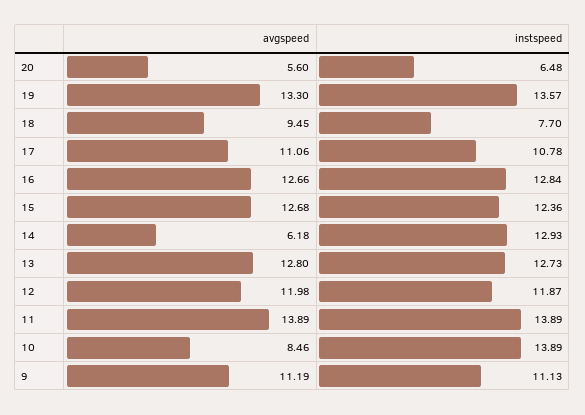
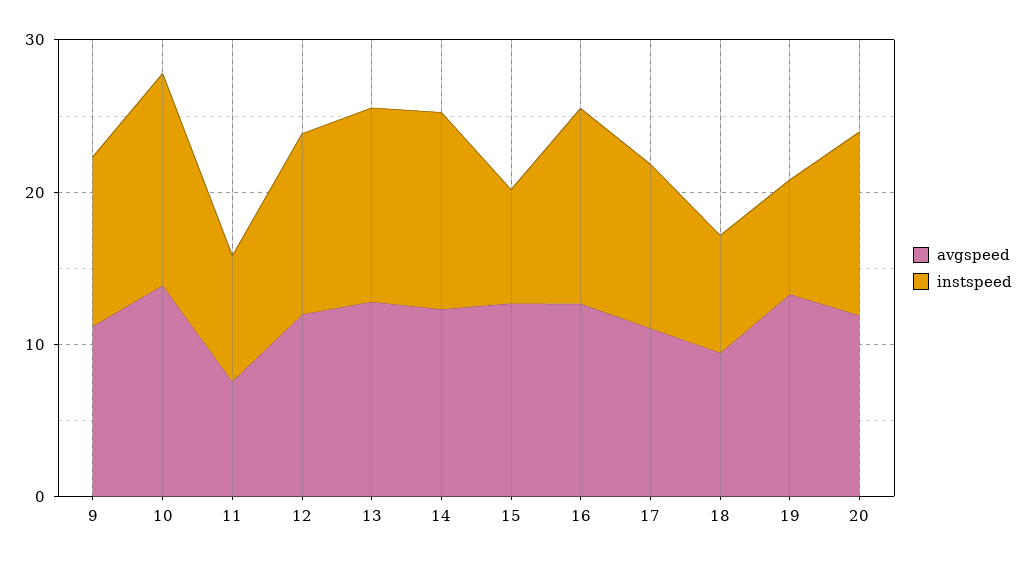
  {
    "avgspeed": {
-     "20": 5.6,
+     "20": 12,
      "19": 13.3,
      "18": 9.45,
      "17": 11.06,
      "16": 12.66,
      "15": 12.68,
-     "14": 6.18,
+     "14": 12,
      "13": 12.8,
      "12": 11.98,
-     "11": 13.89,
+     "11": 8,
-     "10": 8.46,
+     "10": 14,
      "9": 11.19
    },
    "instspeed": {
-     "20": 6.48,
+     "20": 12,
-     "19": 13.57,
+     "19": 8,
      "18": 7.7,
      "17": 10.78,
      "16": 12.84,
-     "15": 12.36,
+     "15": 8,
      "14": 12.93,
      "13": 12.73,
      "12": 11.87,
-     "11": 13.89,
+     "11": 8,
      "10": 13.89,
      "9": 11.13
    }
  }

